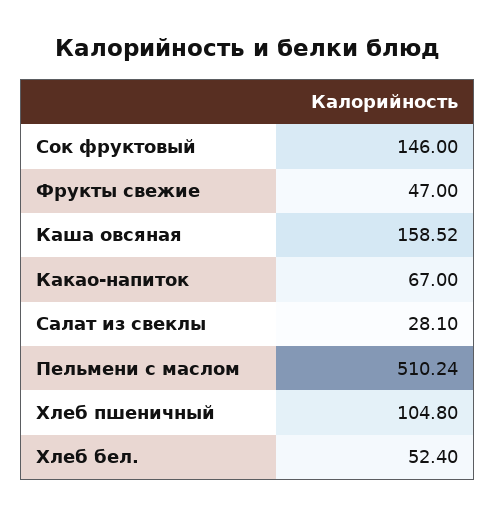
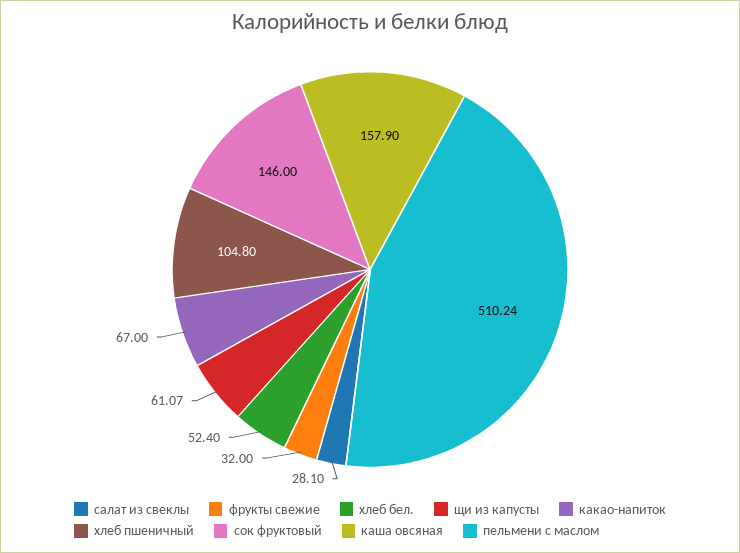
  {
    "Сок фруктовый": 146,
-   "Фрукты свежие": 47,
+   "Фрукты свежие": 32,
-   "Каша овсяная": 158.52,
+   "Каша овсяная": 157.9,
    "Какао-напиток": 67,
    "Салат из свеклы": 28.1,
    "Пельмени с маслом": 510.24,
    "Хлеб пшеничный": 104.8,
-   "Хлеб бел.": 52.4
+   "Хлеб бел.": 52.4,
+   "щи из капусты": 61.07
  }

